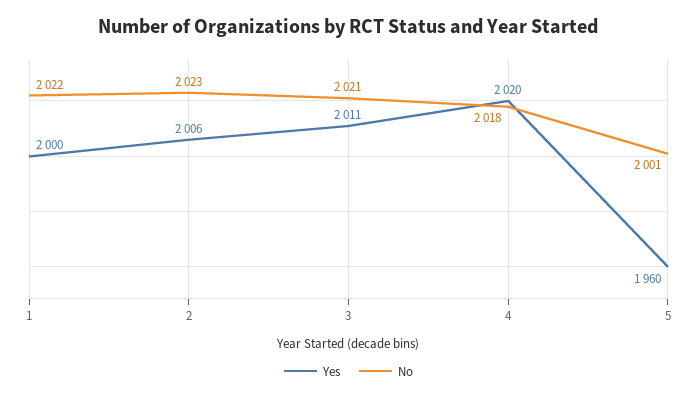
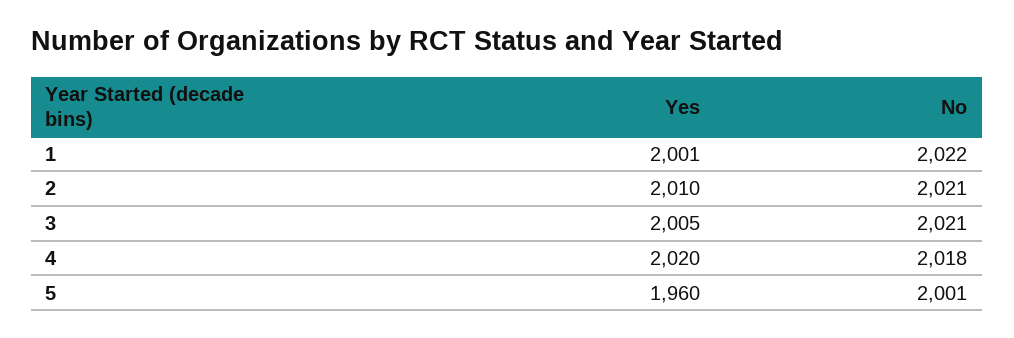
  {
    "Yes": {
-     "1": 2000,
+     "1": 2001,
-     "2": 2006,
+     "2": 2010,
-     "3": 2011,
+     "3": 2005,
      "4": 2020,
      "5": 1960
    },
    "No": {
      "1": 2022,
-     "2": 2023,
+     "2": 2021,
      "3": 2021,
      "4": 2018,
      "5": 2001
    }
  }

